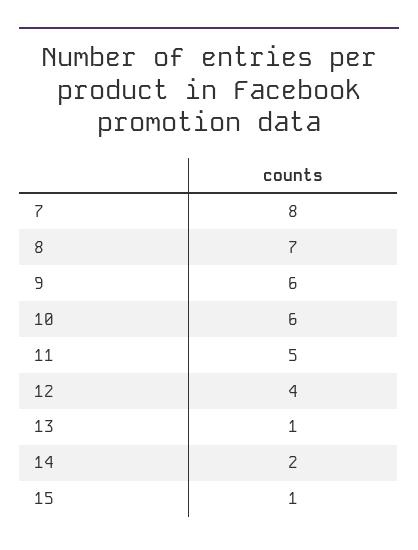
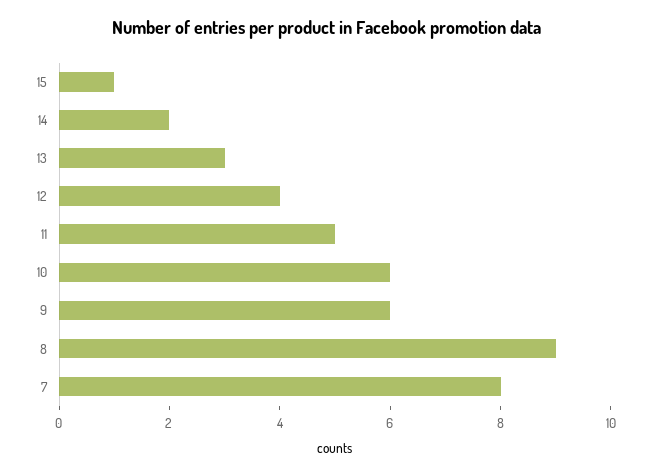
  {
    "7": 8,
-   "8": 7,
+   "8": 9,
    "9": 6,
    "10": 6,
    "11": 5,
    "12": 4,
-   "13": 1,
+   "13": 3,
    "14": 2,
    "15": 1
  }

